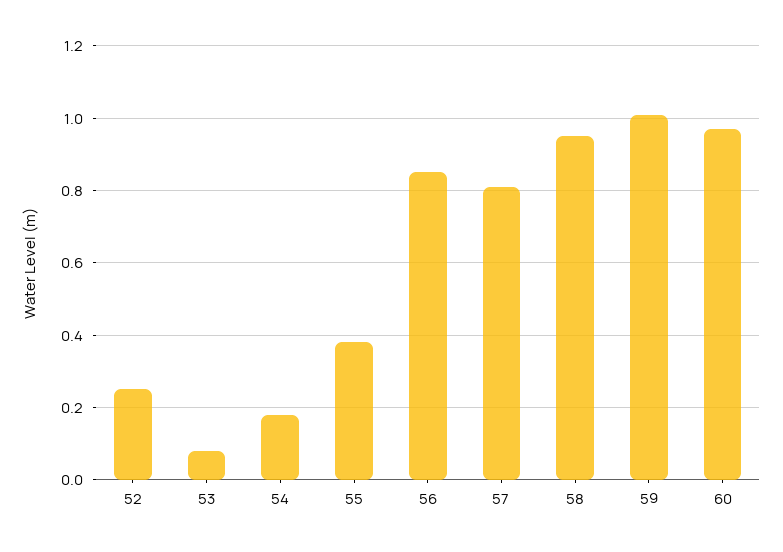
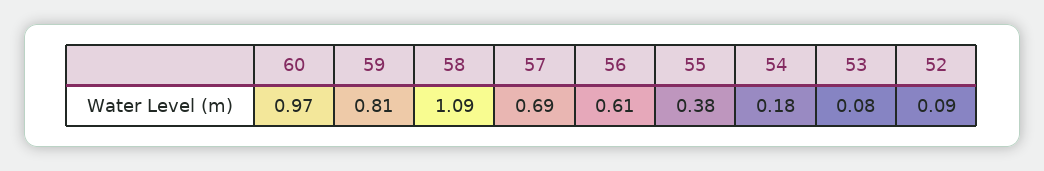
  {
-   "52": 0.25,
+   "52": 0.09,
    "53": 0.08,
    "54": 0.18,
    "55": 0.38,
-   "56": 0.85,
+   "56": 0.61,
-   "57": 0.8,
+   "57": 0.69,
-   "58": 0.95,
+   "58": 1.09,
-   "59": 1,
+   "59": 0.81,
    "60": 0.97
  }

